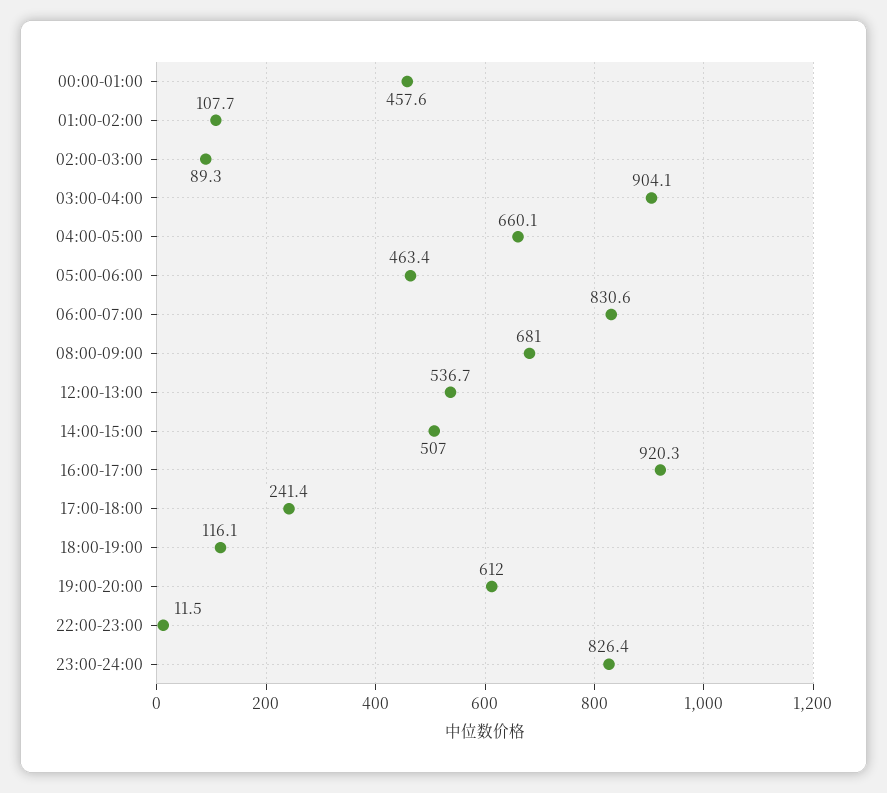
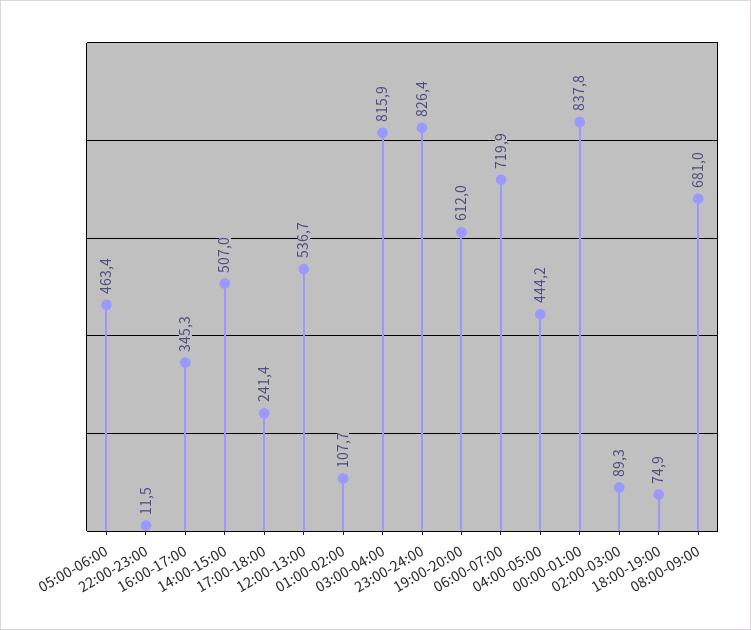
  {
-   "00:00-01:00": 457.6,
+   "00:00-01:00": 837.8,
    "01:00-02:00": 107.7,
    "02:00-03:00": 89.3,
-   "03:00-04:00": 904.1,
+   "03:00-04:00": 815.9,
-   "04:00-05:00": 660.1,
+   "04:00-05:00": 444.2,
    "05:00-06:00": 463.4,
-   "06:00-07:00": 830.6,
+   "06:00-07:00": 719.9,
    "08:00-09:00": 681,
    "12:00-13:00": 536.7,
    "14:00-15:00": 507,
-   "16:00-17:00": 920.3,
+   "16:00-17:00": 345.3,
    "17:00-18:00": 241.4,
-   "18:00-19:00": 116.1,
+   "18:00-19:00": 74.9,
    "19:00-20:00": 612,
    "22:00-23:00": 11.5,
    "23:00-24:00": 826.4
  }

